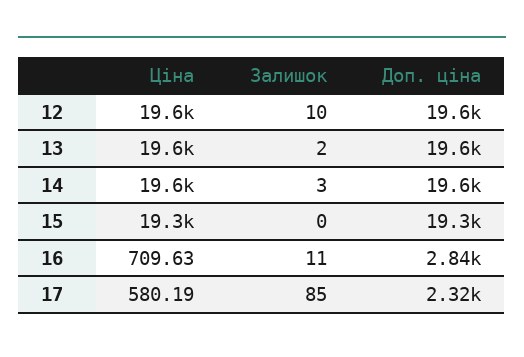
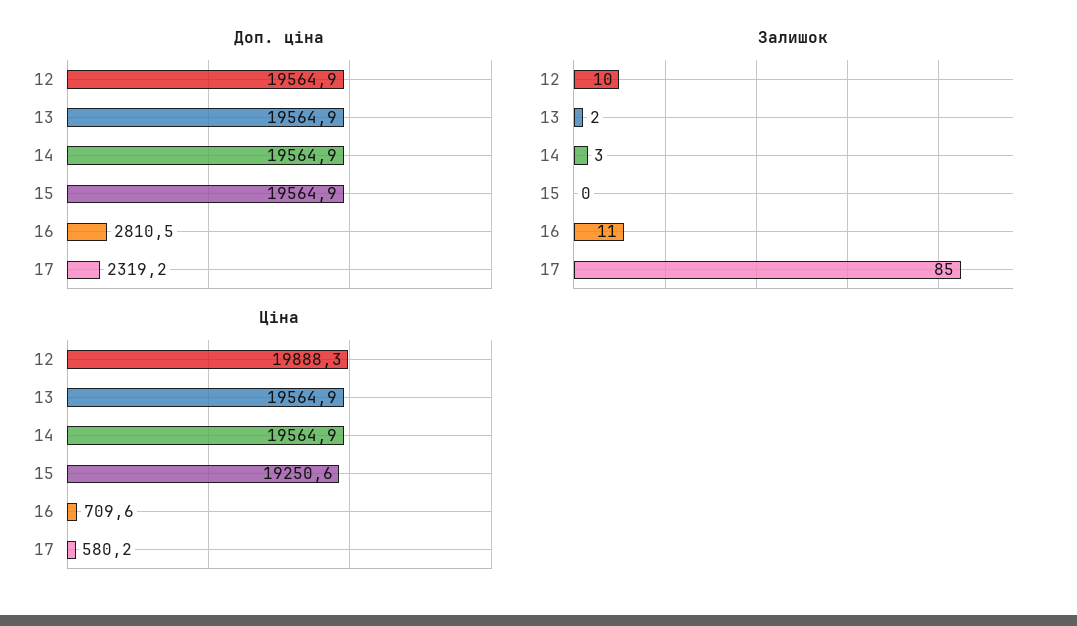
  {
    "Ціна": {
-     "12": 19600,
+     "12": 19888.3,
      "13": 19564.9,
      "14": 19564.9,
      "15": 19250.6,
      "16": 709.63,
      "17": 580.19
    },
    "Залишок": {
      "12": 10,
      "13": 2,
      "14": 3,
      "15": 0,
      "16": 11,
      "17": 85
    },
    "Доп. ціна": {
      "12": 19564.9,
      "13": 19564.9,
      "14": 19564.9,
-     "15": 19300,
+     "15": 19564.9,
-     "16": 2840,
+     "16": 2810.5,
      "17": 2319.2
    }
  }

